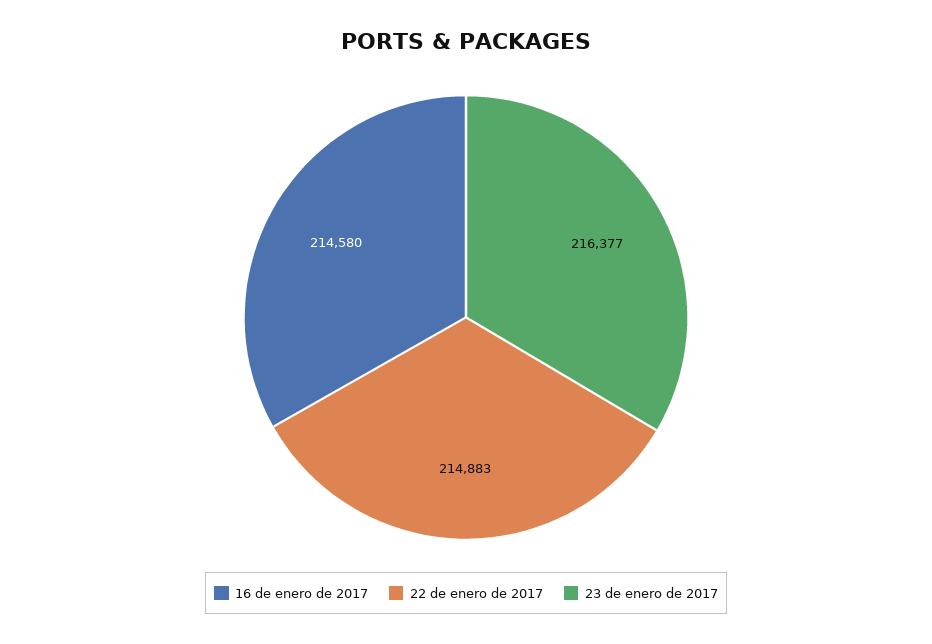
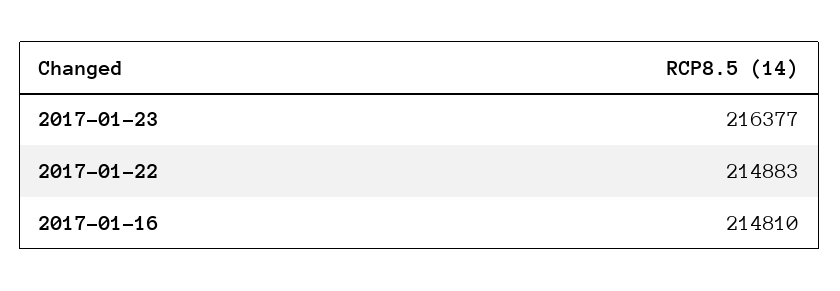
  {
-   "16 de enero de 2017": 214580,
+   "16 de enero de 2017": 214810,
    "22 de enero de 2017": 214883,
    "23 de enero de 2017": 216377
  }

